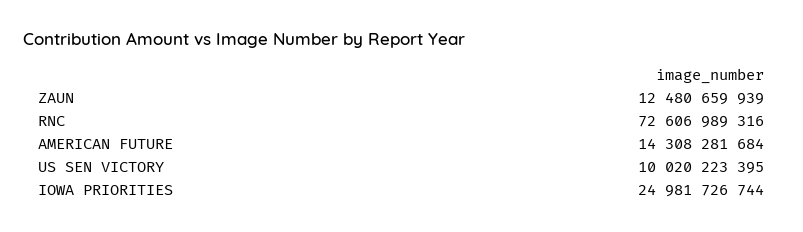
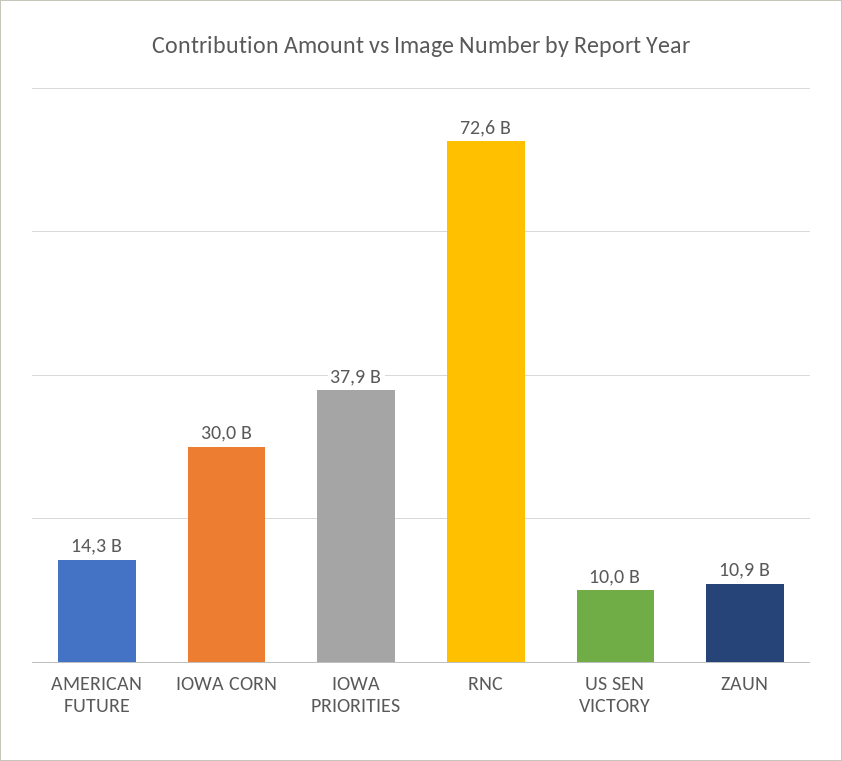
  {
-   "ZAUN": 12480659939,
+   "ZAUN": 10900000000,
    "RNC": 72606989316,
    "AMERICAN FUTURE": 14308281684,
    "US SEN VICTORY": 10020223395,
-   "IOWA PRIORITIES": 24981726744
+   "IOWA PRIORITIES": 37900000000,
+   "IOWA CORN": 30000000000
  }

